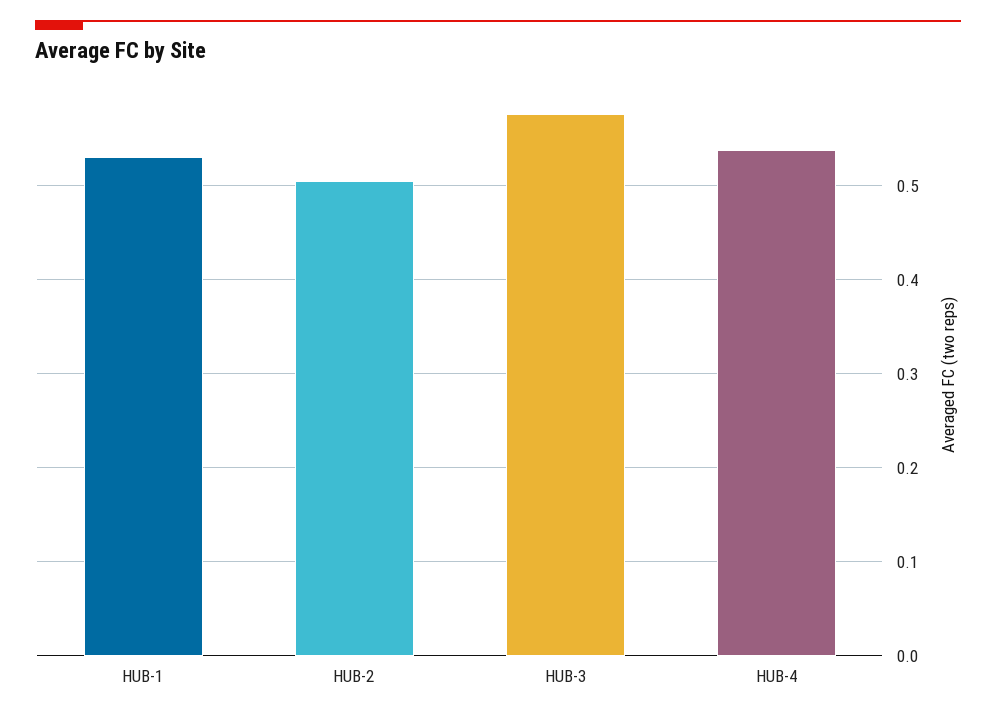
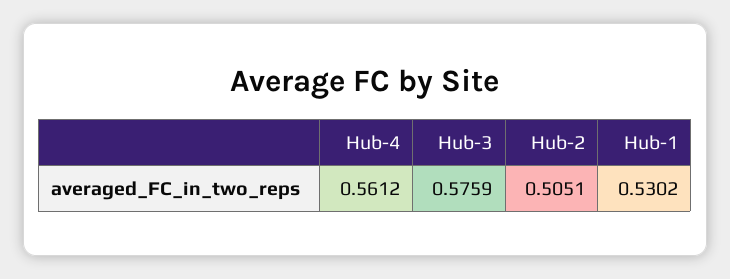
  {
    "HUB-1": 0.5302,
    "HUB-2": 0.5051,
    "HUB-3": 0.5759,
-   "HUB-4": 0.54
+   "HUB-4": 0.5612
  }

